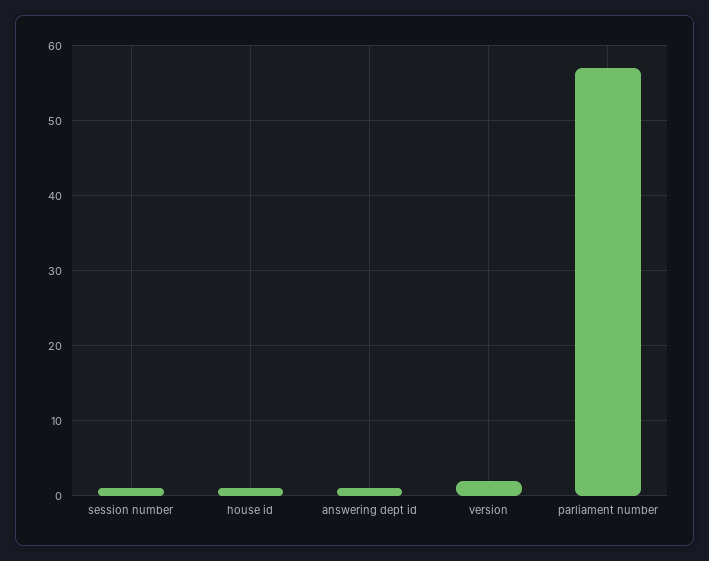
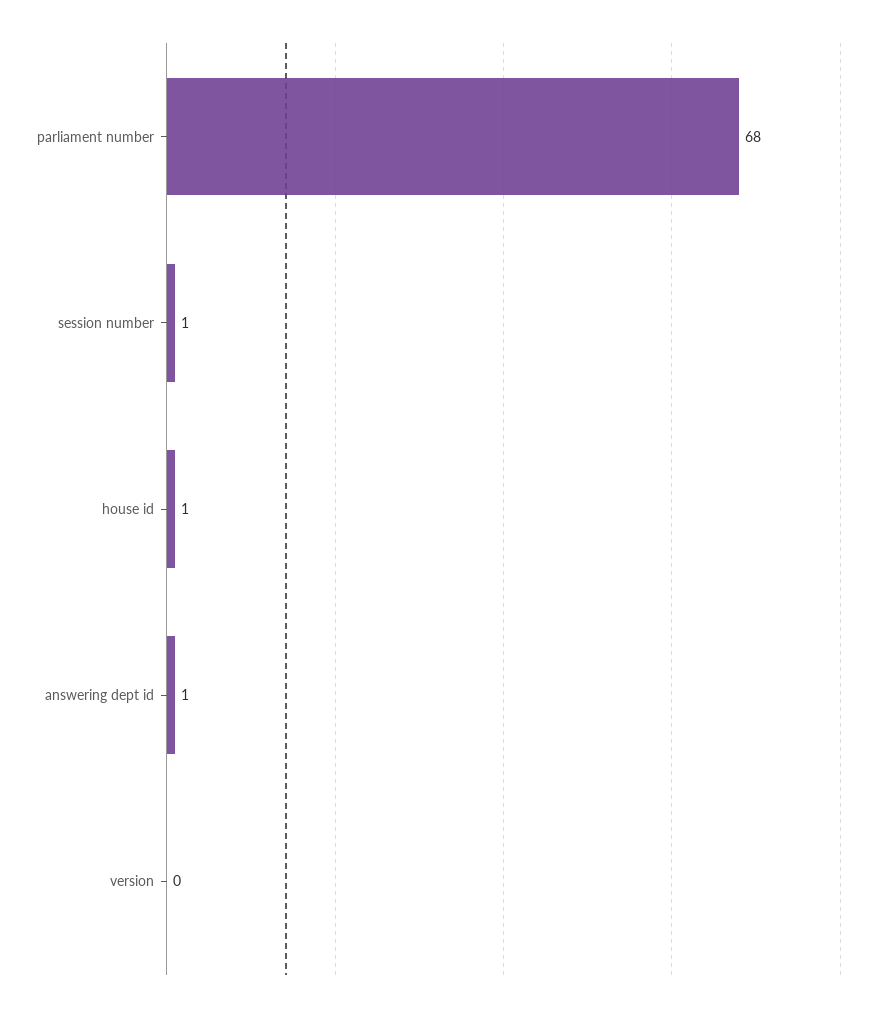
  {
    "session number": 1,
    "house id": 1,
    "answering dept id": 1,
-   "version": 2,
+   "version": 0,
-   "parliament number": 57
+   "parliament number": 68
  }

